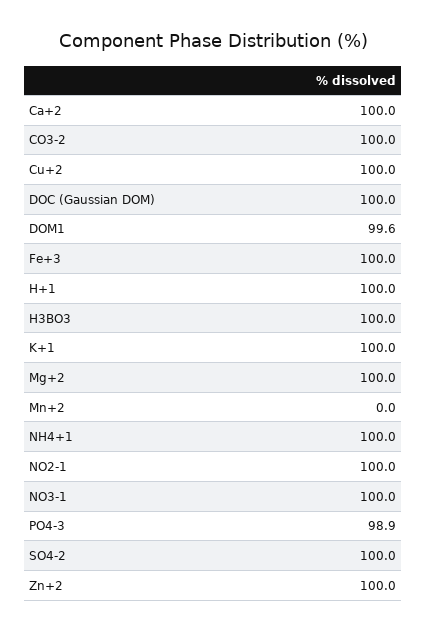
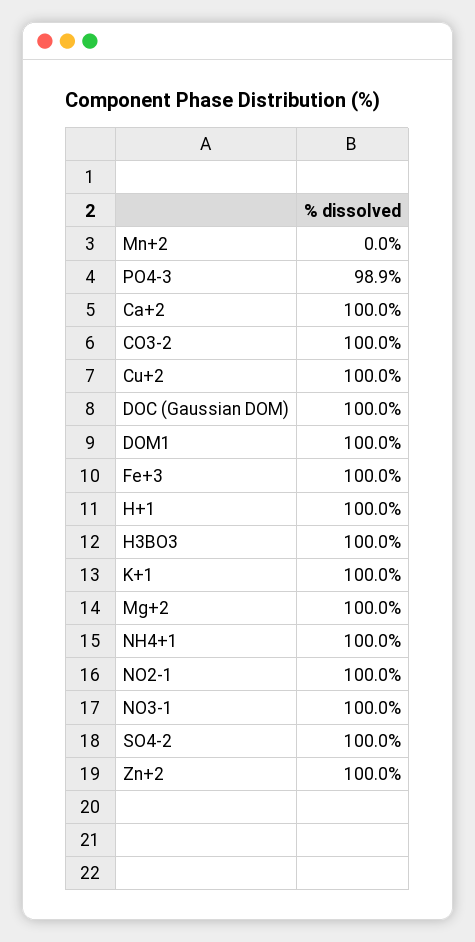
  {
    "Ca+2": 100,
    "CO3-2": 100,
    "Cu+2": 100,
    "DOC (Gaussian DOM)": 100,
-   "DOM1": 99.6,
+   "DOM1": 100,
    "Fe+3": 100,
    "H+1": 100,
    "H3BO3": 100,
    "K+1": 100,
    "Mg+2": 100,
    "Mn+2": 0,
    "NH4+1": 100,
    "NO2-1": 100,
    "NO3-1": 100,
    "PO4-3": 98.9,
    "SO4-2": 100,
    "Zn+2": 100
  }

